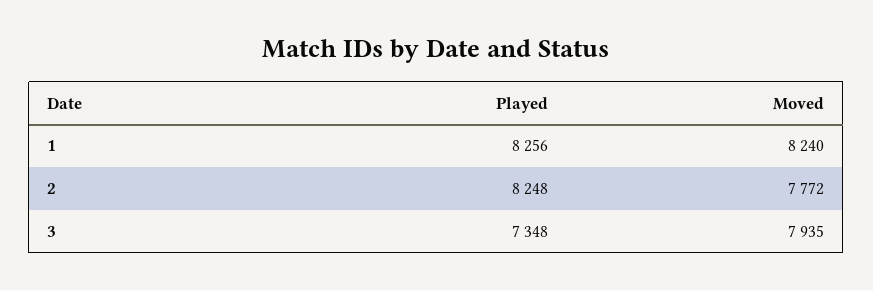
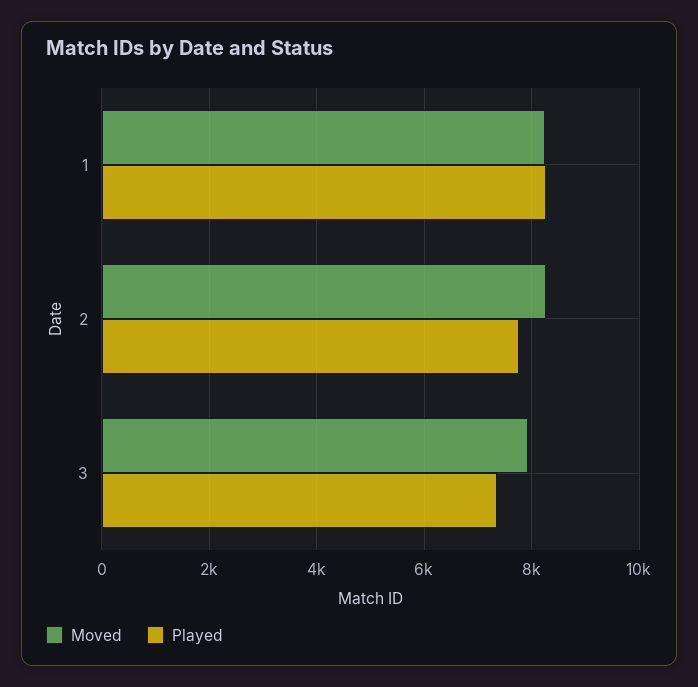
  {
    "Played": {
      "1": 8256,
-     "2": 8248,
+     "2": 7800,
      "3": 7348
    },
    "Moved": {
      "1": 8240,
-     "2": 7772,
+     "2": 8200,
      "3": 7935
    }
  }

